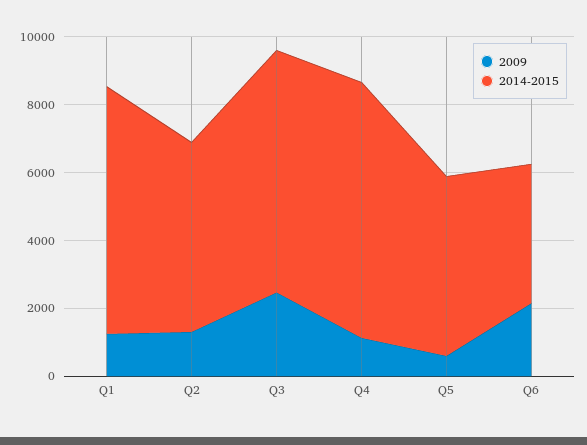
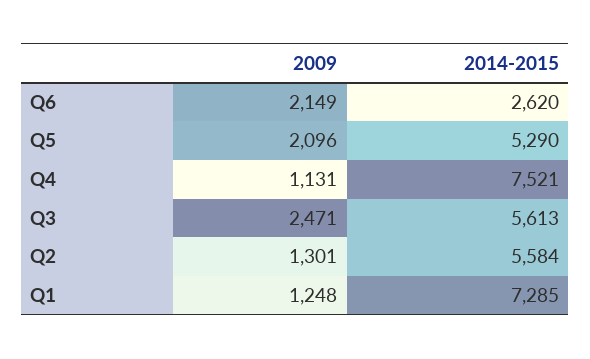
  {
    "2009": {
      "Q1": 1248,
      "Q2": 1301,
      "Q3": 2471,
      "Q4": 1131,
-     "Q5": 500,
+     "Q5": 2096,
      "Q6": 2149
    },
    "2014-2015": {
      "Q1": 7285,
      "Q2": 5584,
-     "Q3": 7000,
+     "Q3": 5613,
      "Q4": 7521,
      "Q5": 5290,
-     "Q6": 4000
+     "Q6": 2620
    }
  }

